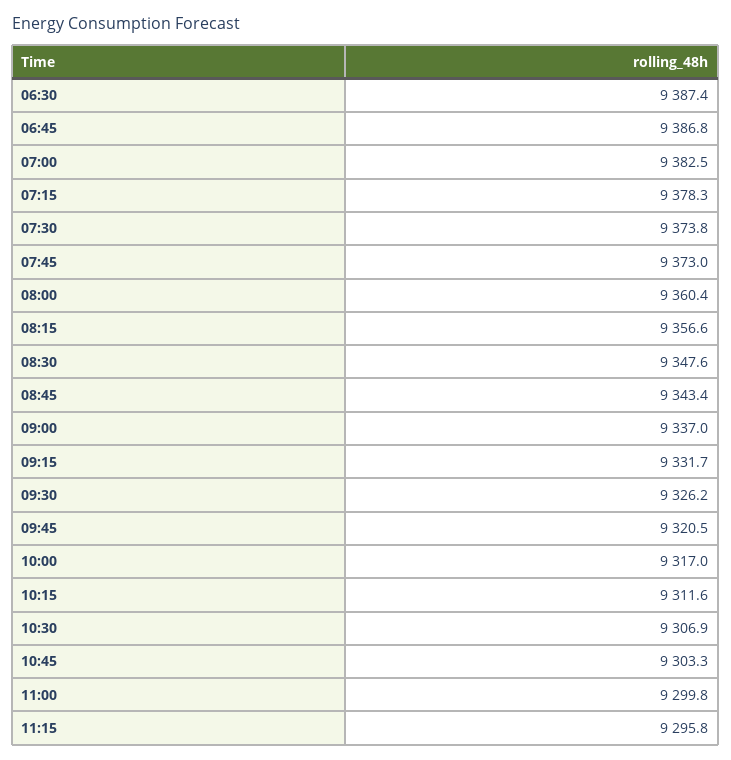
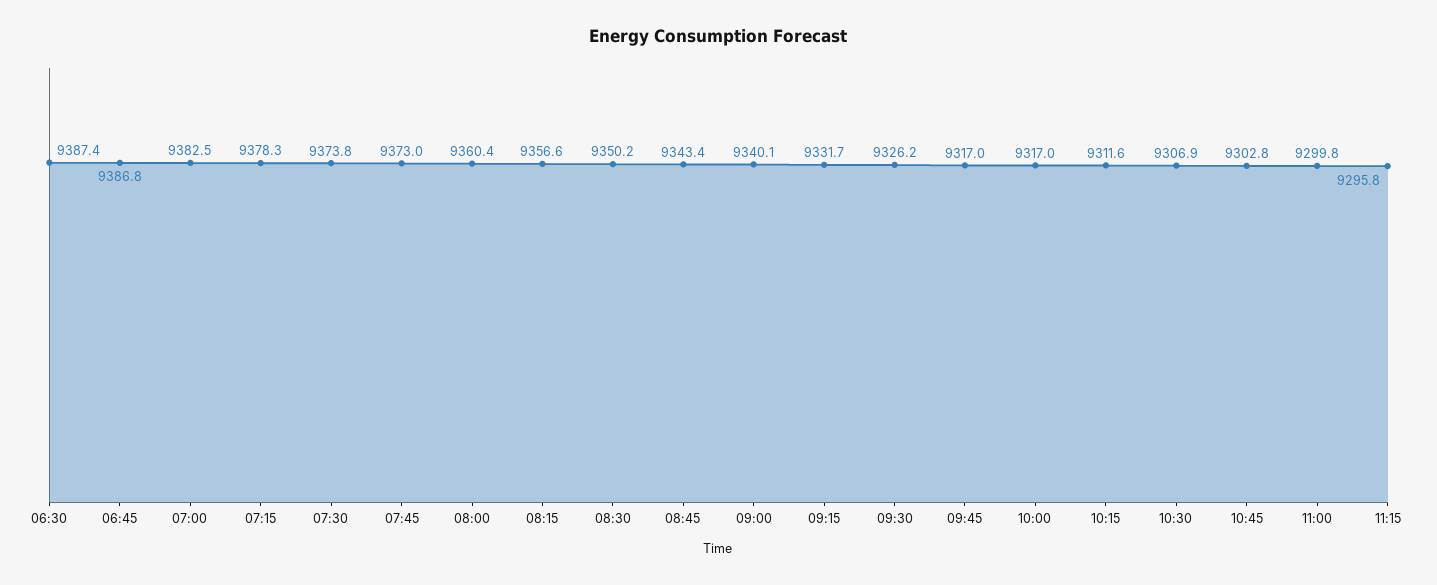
  {
    "06:30": 9387.4,
    "06:45": 9386.8,
    "07:00": 9382.5,
    "07:15": 9378.3,
    "07:30": 9373.8,
    "07:45": 9373,
    "08:00": 9360.4,
    "08:15": 9356.6,
-   "08:30": 9347.6,
+   "08:30": 9350.2,
    "08:45": 9343.4,
-   "09:00": 9337,
+   "09:00": 9340.1,
    "09:15": 9331.7,
    "09:30": 9326.2,
-   "09:45": 9320.5,
+   "09:45": 9317,
    "10:00": 9317,
    "10:15": 9311.6,
    "10:30": 9306.9,
-   "10:45": 9303.3,
+   "10:45": 9302.8,
    "11:00": 9299.8,
    "11:15": 9295.8
  }

